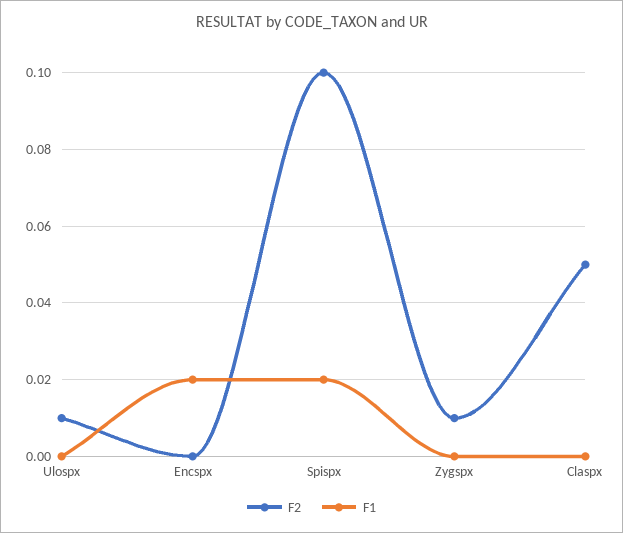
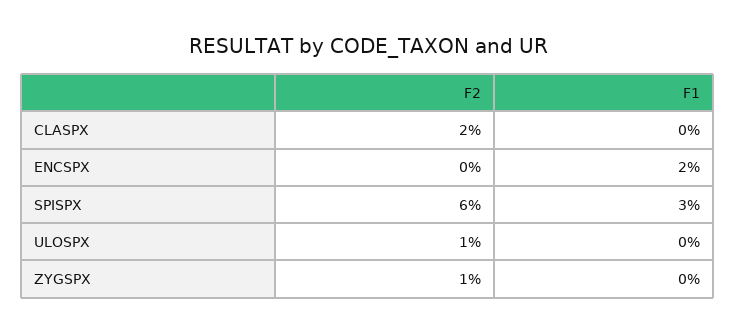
  {
    "F2": {
      "Ulospx": 0.01,
      "Encspx": 0,
-     "Spispx": 0.1,
+     "Spispx": 0.06,
      "Zygspx": 0.01,
-     "Claspx": 0.05
+     "Claspx": 0.02
    },
    "F1": {
      "Ulospx": 0,
      "Encspx": 0.02,
-     "Spispx": 0.02,
+     "Spispx": 0.03,
      "Zygspx": 0,
      "Claspx": 0
    }
  }

